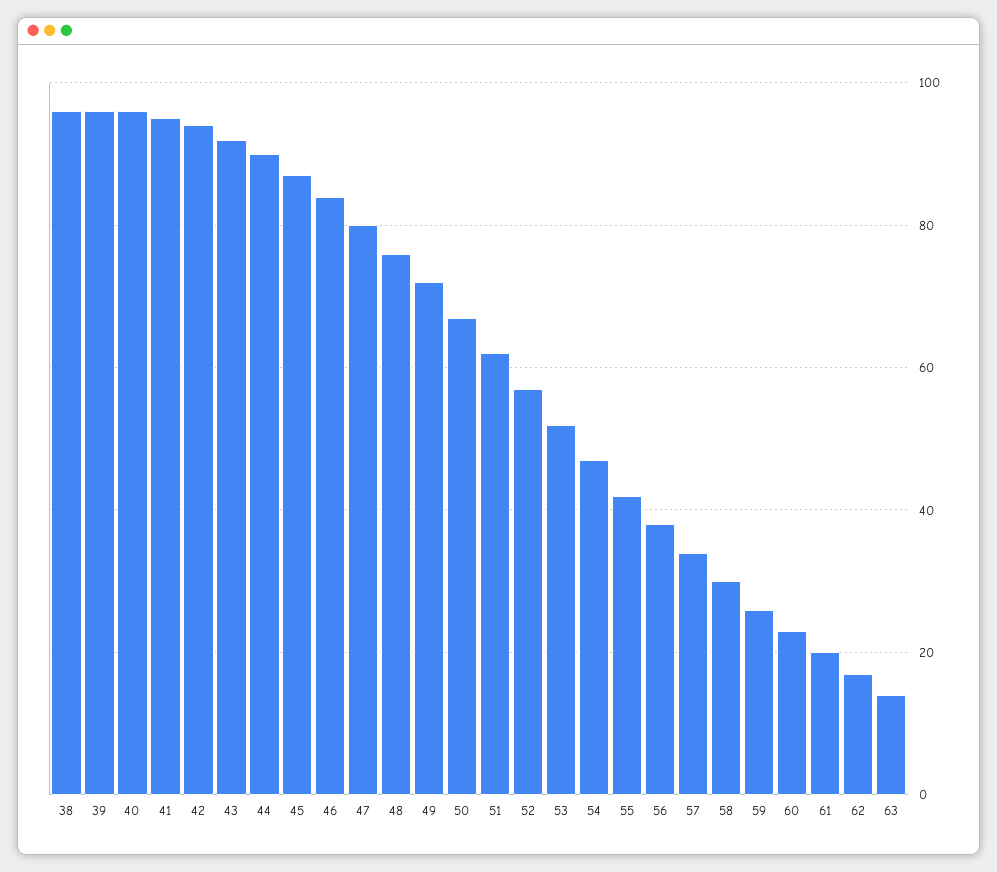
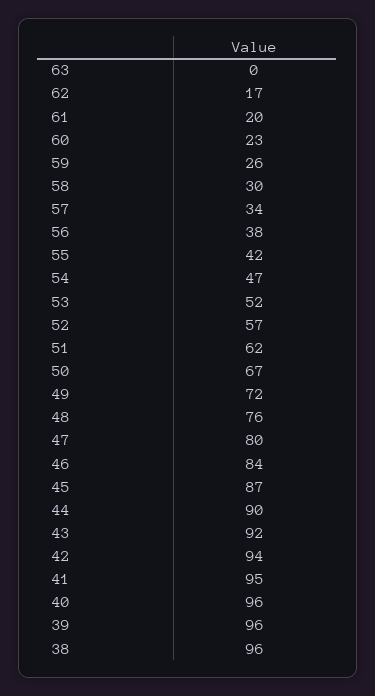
  {
    "38": 96,
    "39": 96,
    "40": 96,
    "41": 95,
    "42": 94,
    "43": 92,
    "44": 90,
    "45": 87,
    "46": 84,
    "47": 80,
    "48": 76,
    "49": 72,
    "50": 67,
    "51": 62,
    "52": 57,
    "53": 52,
    "54": 47,
    "55": 42,
    "56": 38,
    "57": 34,
    "58": 30,
    "59": 26,
    "60": 23,
    "61": 20,
    "62": 17,
-   "63": 15
+   "63": 0
  }

